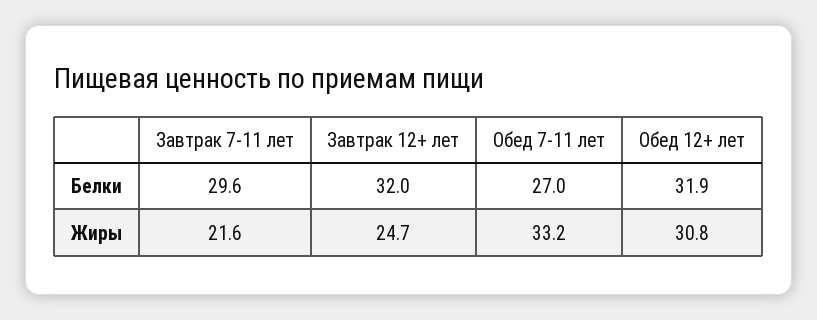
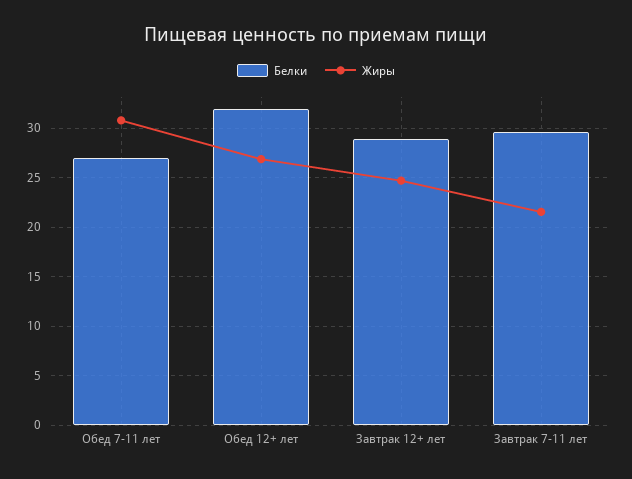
  {
    "Белки": {
      "Завтрак 7-11 лет": 29.6,
-     "Завтрак 12+ лет": 32,
+     "Завтрак 12+ лет": 29,
      "Обед 7-11 лет": 27,
      "Обед 12+ лет": 31.9
    },
    "Жиры": {
      "Завтрак 7-11 лет": 21.6,
      "Завтрак 12+ лет": 24.7,
-     "Обед 7-11 лет": 33.2,
+     "Обед 7-11 лет": 31,
-     "Обед 12+ лет": 30.8
+     "Обед 12+ лет": 27
    }
  }

